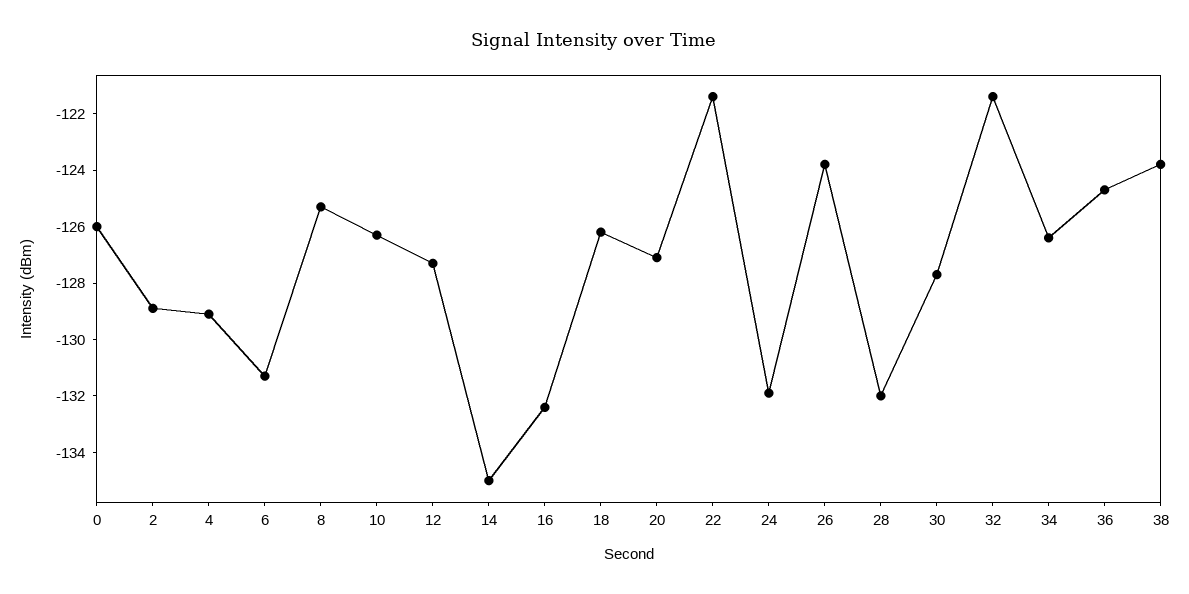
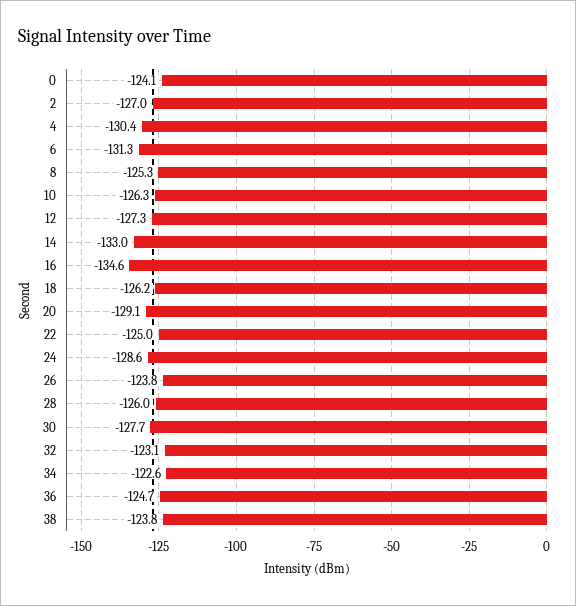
  {
-   "0": -126,
+   "0": -124.1,
-   "2": -129,
+   "2": -127,
-   "4": -129,
+   "4": -130.4,
    "6": -131.3,
    "8": -125.3,
    "10": -126.3,
    "12": -127.3,
-   "14": -135,
+   "14": -133,
-   "16": -132.5,
+   "16": -134.6,
    "18": -126.2,
-   "20": -127,
+   "20": -129.1,
-   "22": -121.5,
+   "22": -125,
-   "24": -132,
+   "24": -128.6,
    "26": -123.8,
-   "28": -132,
+   "28": -126,
    "30": -127.7,
-   "32": -121.5,
+   "32": -123.1,
-   "34": -126.5,
+   "34": -122.6,
    "36": -124.7,
    "38": -123.8
  }

